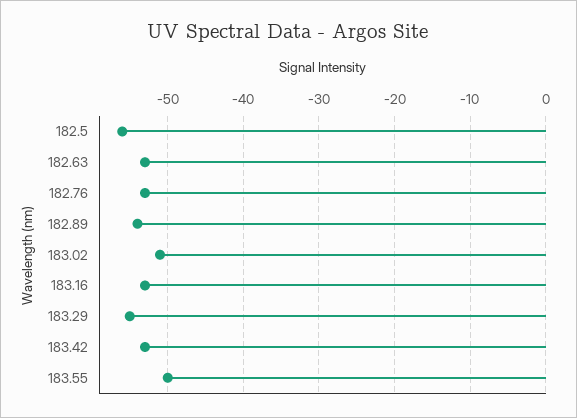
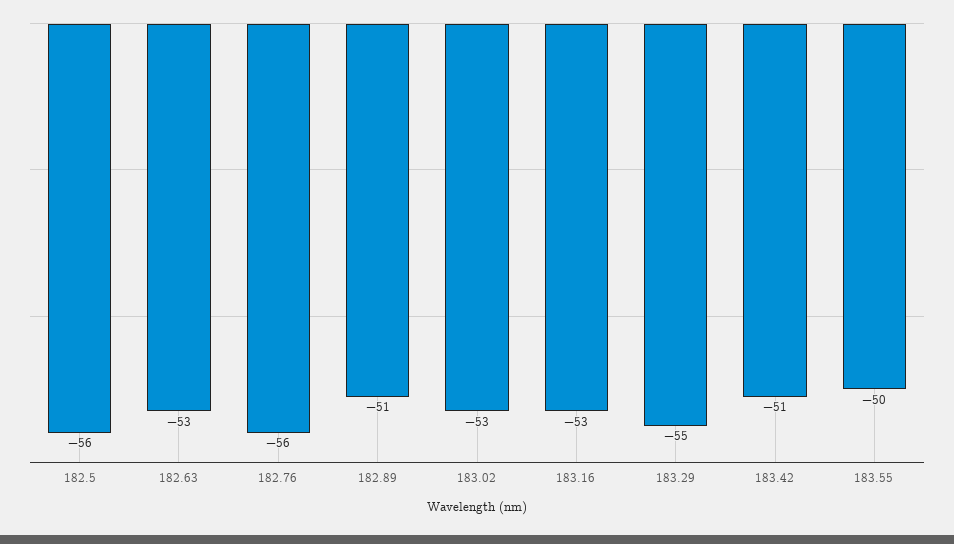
  {
    "182.5": -56,
    "182.63": -53,
-   "182.76": -53,
+   "182.76": -56,
-   "182.89": -54,
+   "182.89": -51,
-   "183.02": -51,
+   "183.02": -53,
    "183.16": -53,
    "183.29": -55,
-   "183.42": -53,
+   "183.42": -51,
    "183.55": -50
  }

